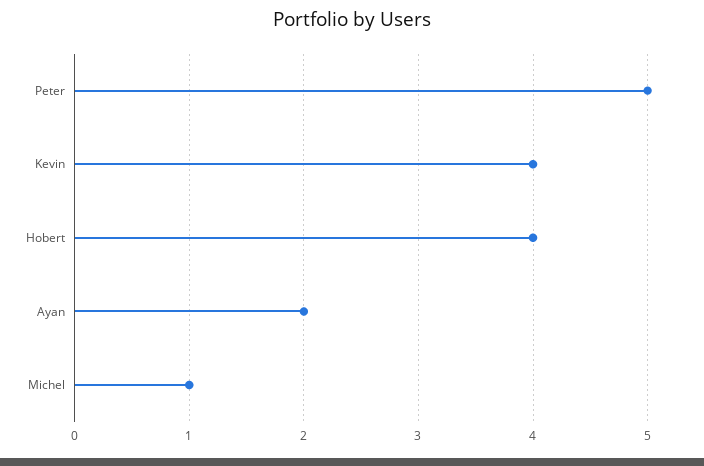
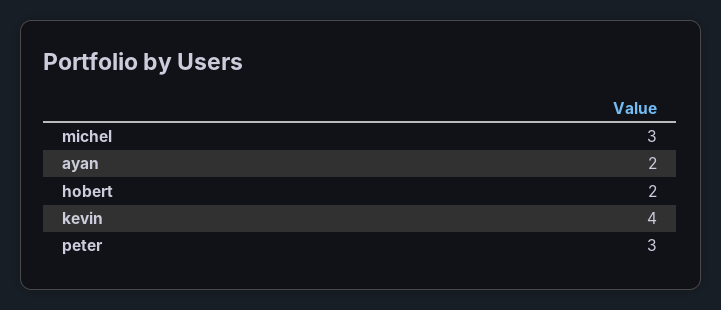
  {
-   "Peter": 5,
+   "Peter": 3,
    "Kevin": 4,
-   "Hobert": 4,
+   "Hobert": 2,
    "Ayan": 2,
-   "Michel": 1
+   "Michel": 3
  }

